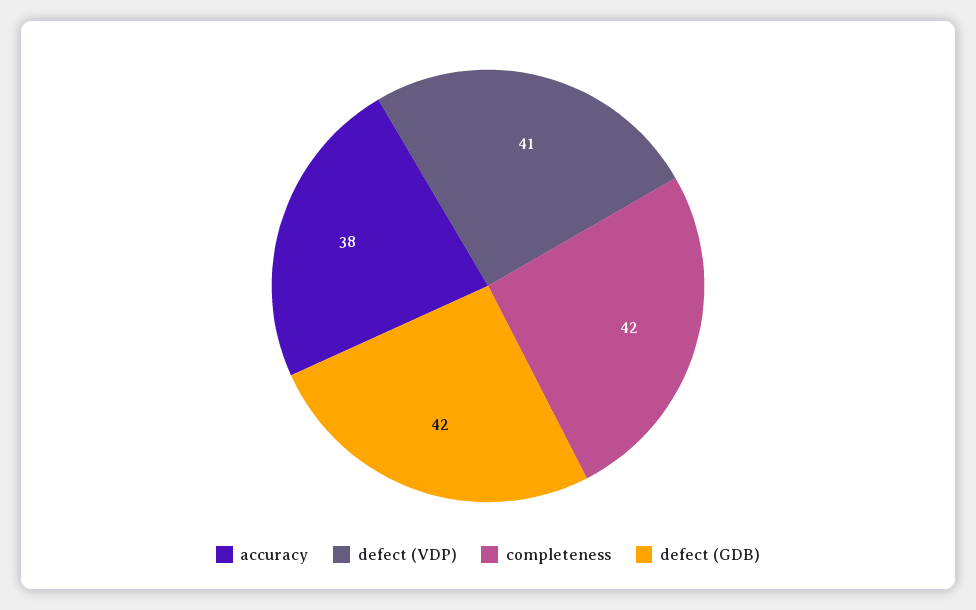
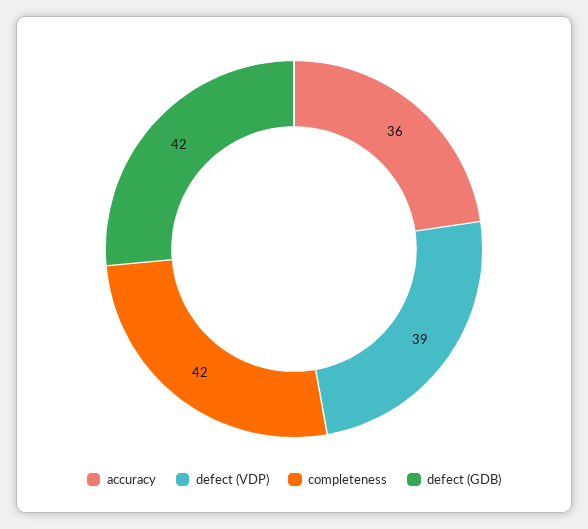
  {
-   "accuracy": 38,
+   "accuracy": 36,
-   "defect (VDP)": 41,
+   "defect (VDP)": 39,
    "completeness": 42,
    "defect (GDB)": 42
  }

